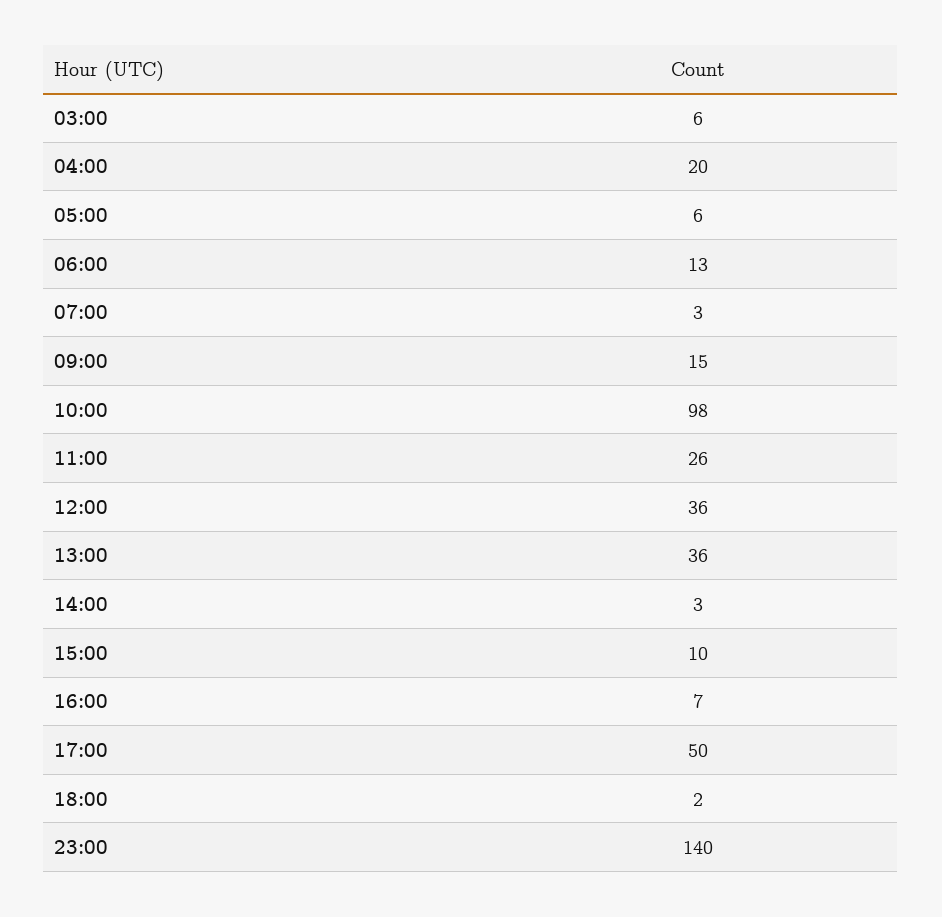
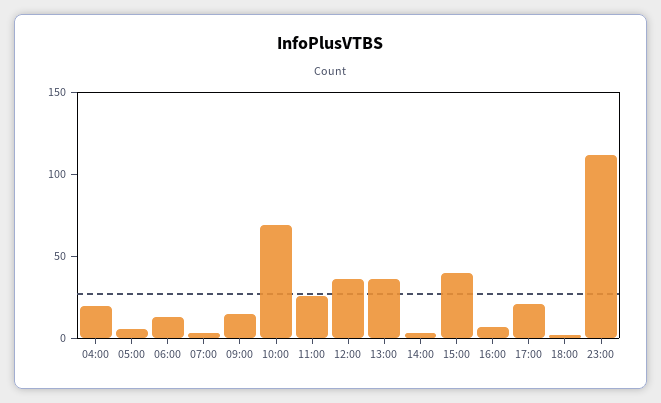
  {
-   "03:00": 6,
    "04:00": 20,
    "05:00": 6,
    "06:00": 13,
    "07:00": 3,
    "09:00": 15,
-   "10:00": 98,
+   "10:00": 70,
    "11:00": 26,
    "12:00": 36,
    "13:00": 36,
    "14:00": 3,
-   "15:00": 10,
+   "15:00": 40,
    "16:00": 7,
-   "17:00": 50,
+   "17:00": 20,
    "18:00": 2,
-   "23:00": 140
+   "23:00": 110
  }

